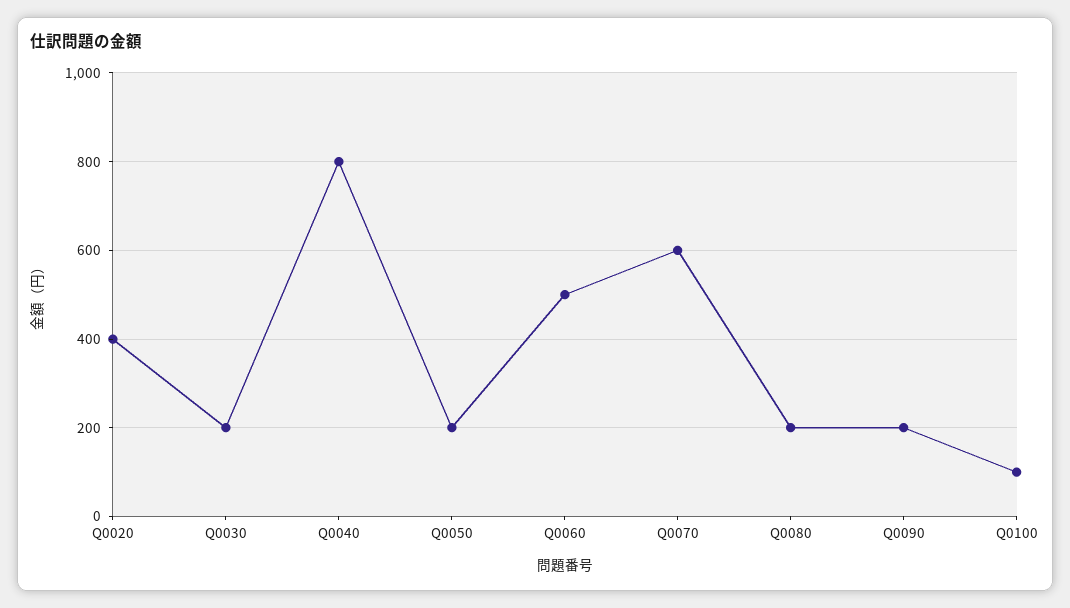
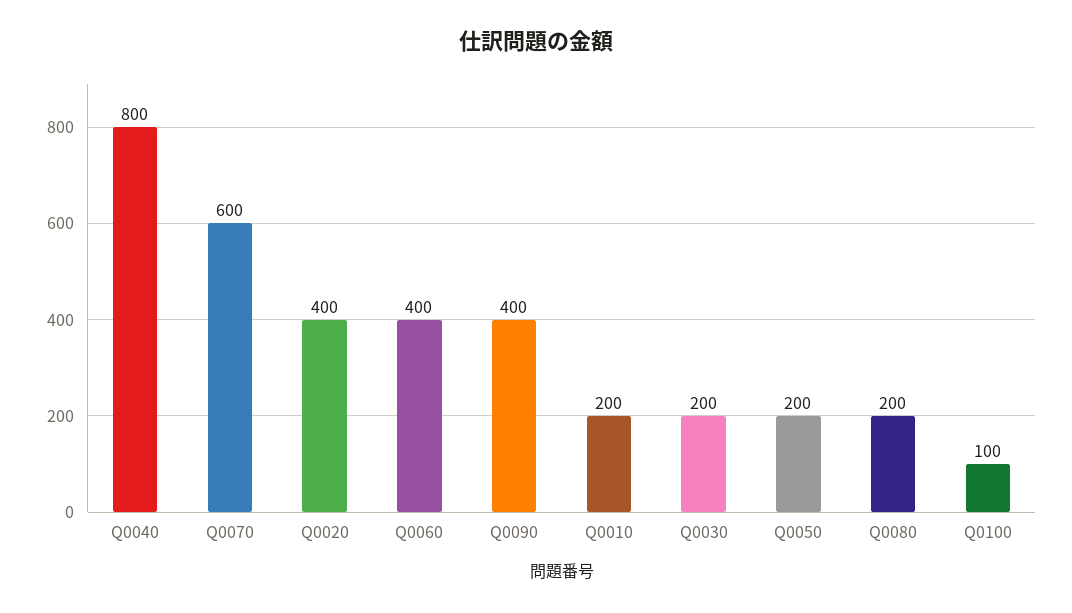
  {
    "Q0020": 400,
    "Q0030": 200,
    "Q0040": 800,
    "Q0050": 200,
-   "Q0060": 500,
+   "Q0060": 400,
    "Q0070": 600,
    "Q0080": 200,
-   "Q0090": 200,
+   "Q0090": 400,
-   "Q0100": 100
+   "Q0100": 100,
+   "Q0010": 200
  }

